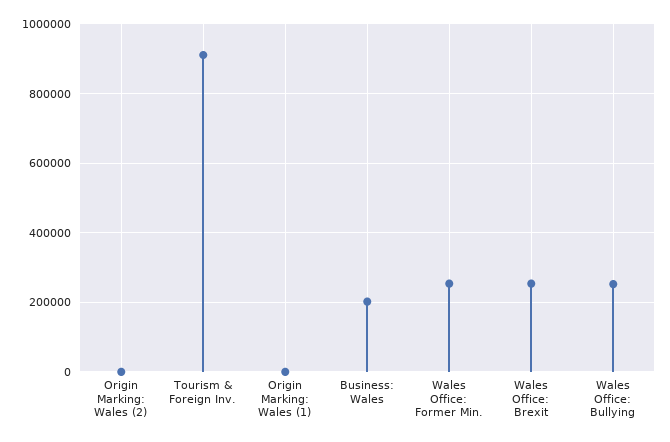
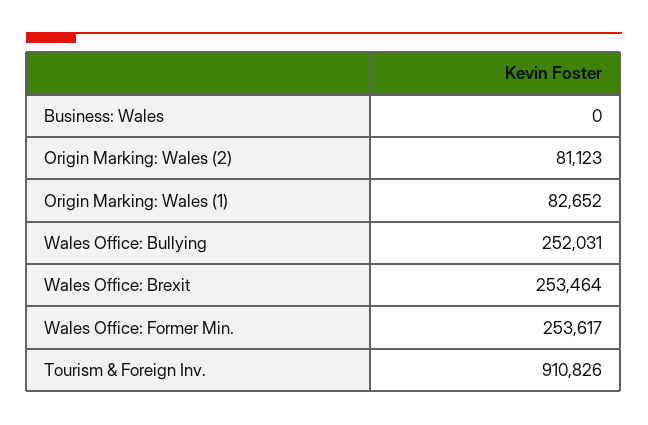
  {
-   "Origin Marking: Wales (2)": 0,
+   "Origin Marking: Wales (2)": 81123,
    "Tourism & Foreign Inv.": 910826,
-   "Origin Marking: Wales (1)": 0,
+   "Origin Marking: Wales (1)": 82652,
-   "Business: Wales": 200000,
+   "Business: Wales": 0,
    "Wales Office: Former Min.": 253617,
    "Wales Office: Brexit": 253464,
    "Wales Office: Bullying": 252031
  }

